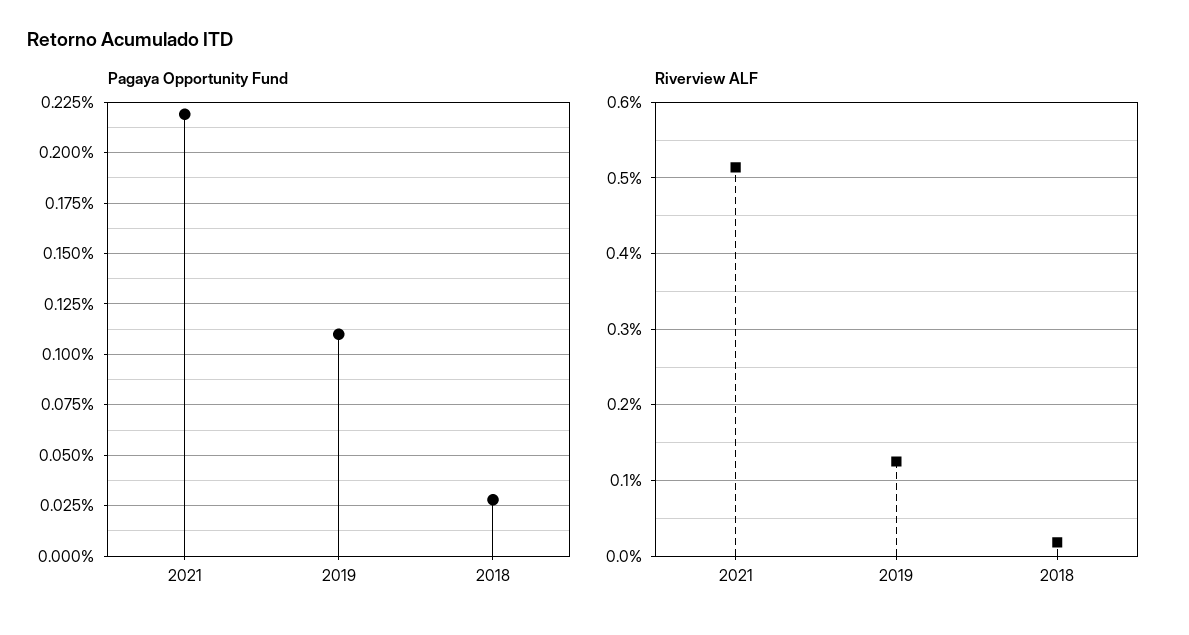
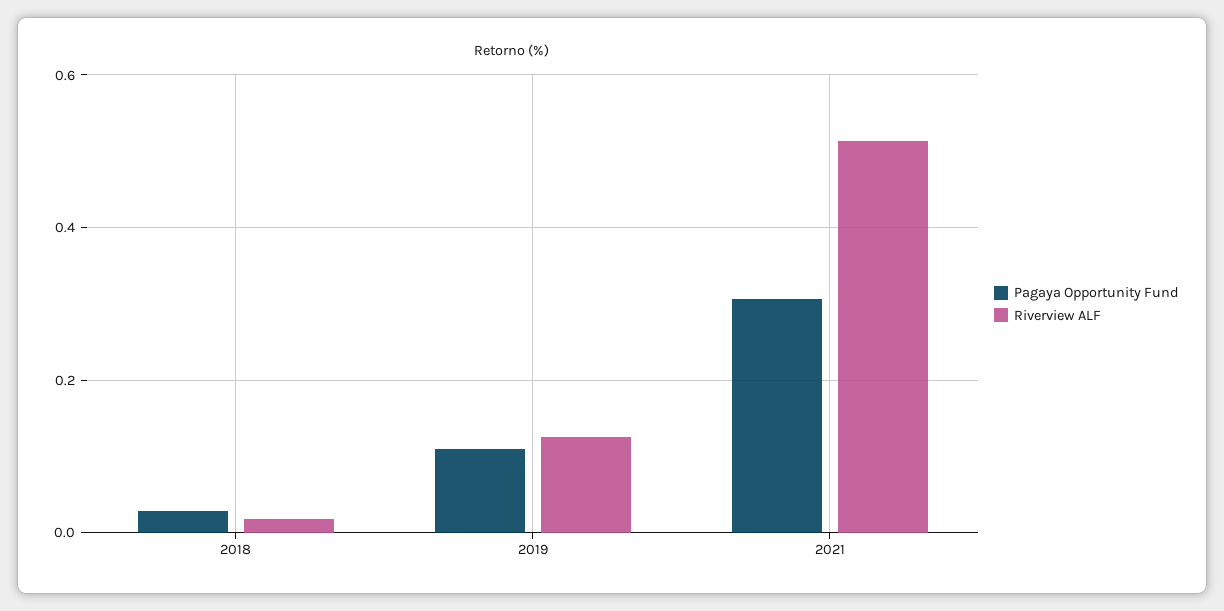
  {
    "Pagaya Opportunity Fund": {
-     "2021": 0.22,
+     "2021": 0.3,
      "2019": 0.11,
      "2018": 0.03
    },
    "Riverview ALF": {
      "2021": 0.51,
      "2019": 0.13,
      "2018": 0.02
    }
  }

